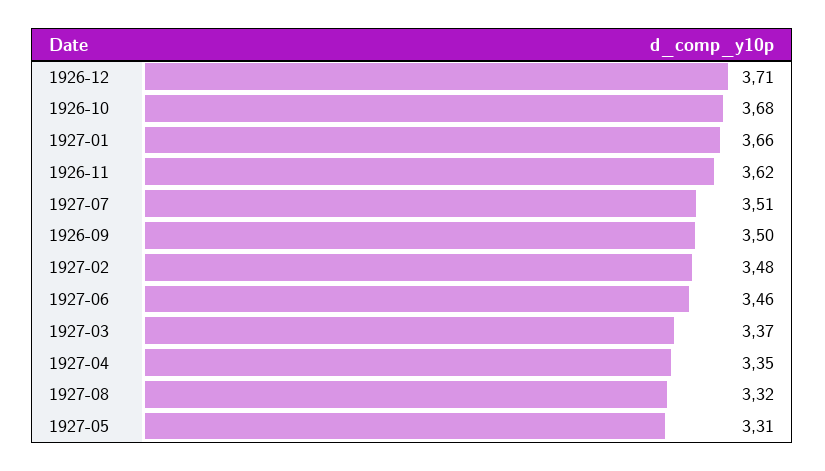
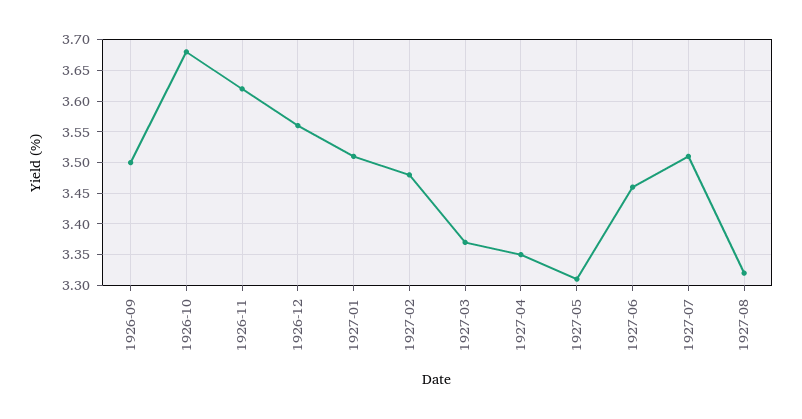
  {
-   "1926-12": 3.71,
+   "1926-12": 3.56,
    "1926-10": 3.68,
-   "1927-01": 3.66,
+   "1927-01": 3.51,
    "1926-11": 3.62,
    "1927-07": 3.51,
    "1926-09": 3.5,
    "1927-02": 3.48,
    "1927-06": 3.46,
    "1927-03": 3.37,
    "1927-04": 3.35,
    "1927-08": 3.32,
    "1927-05": 3.31
  }

